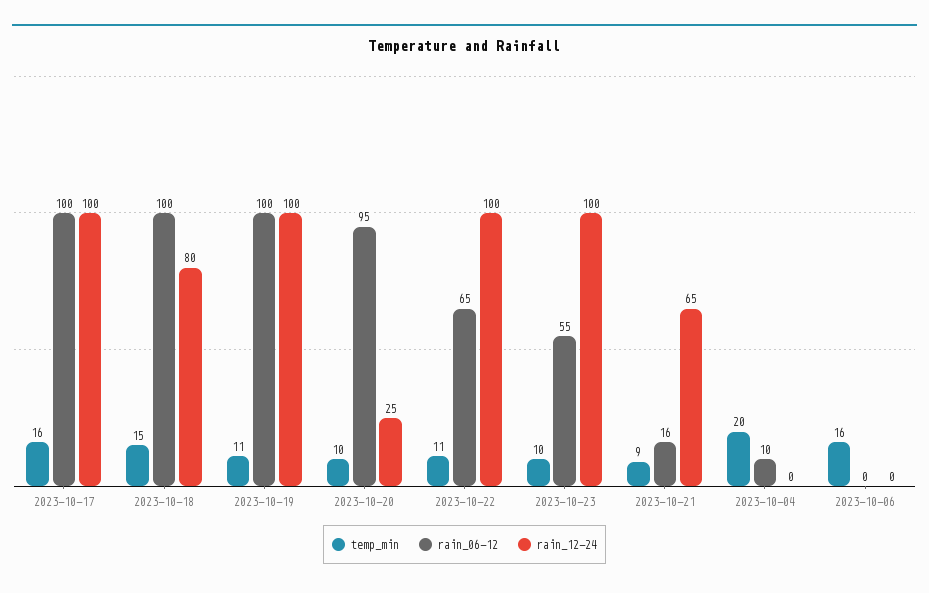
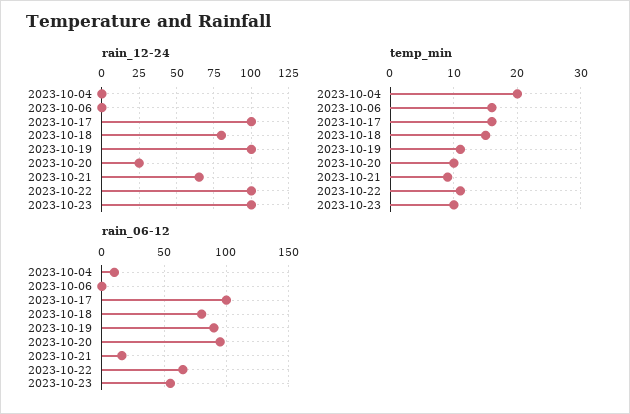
  {
    "temp_min": {
      "2023-10-17": 16,
      "2023-10-18": 15,
      "2023-10-19": 11,
      "2023-10-20": 10,
      "2023-10-22": 11,
      "2023-10-23": 10,
      "2023-10-21": 9,
      "2023-10-04": 20,
      "2023-10-06": 16
    },
    "rain_06-12": {
      "2023-10-17": 100,
-     "2023-10-18": 100,
+     "2023-10-18": 80,
-     "2023-10-19": 100,
+     "2023-10-19": 90,
      "2023-10-20": 95,
      "2023-10-22": 65,
      "2023-10-23": 55,
      "2023-10-21": 16,
      "2023-10-04": 10,
      "2023-10-06": 0
    },
    "rain_12-24": {
      "2023-10-17": 100,
      "2023-10-18": 80,
      "2023-10-19": 100,
      "2023-10-20": 25,
      "2023-10-22": 100,
      "2023-10-23": 100,
      "2023-10-21": 65,
      "2023-10-04": 0,
      "2023-10-06": 0
    }
  }

